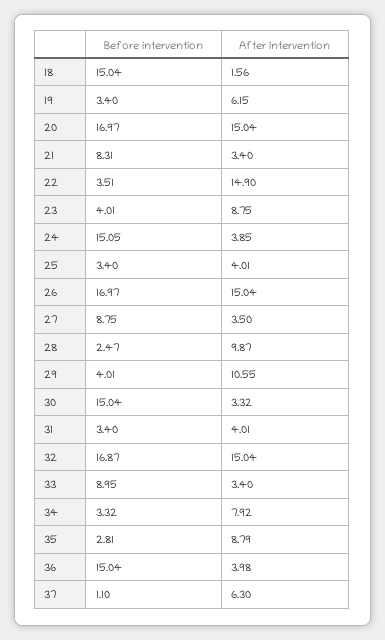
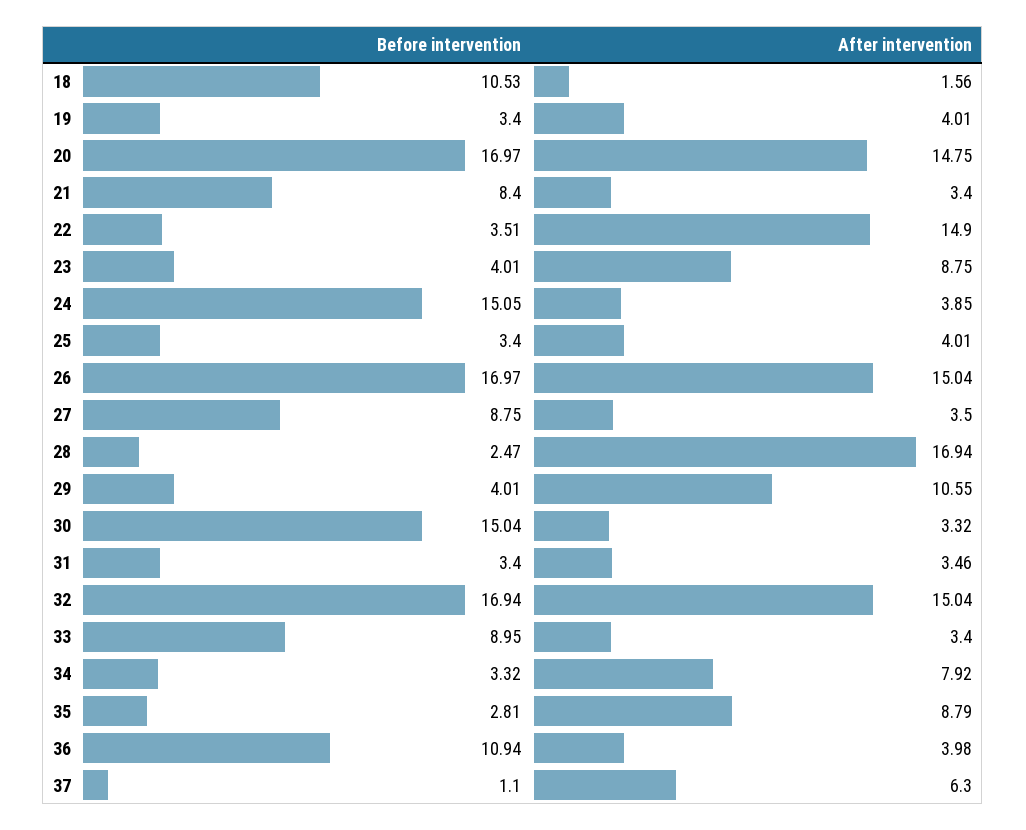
  {
    "Before intervention": {
-     "18": 15.04,
+     "18": 10.53,
      "19": 3.4,
      "20": 16.97,
-     "21": 8.31,
+     "21": 8.4,
      "22": 3.51,
      "23": 4.01,
      "24": 15.05,
      "25": 3.4,
      "26": 16.97,
      "27": 8.75,
      "28": 2.47,
      "29": 4.01,
      "30": 15.04,
      "31": 3.4,
-     "32": 16.87,
+     "32": 16.94,
      "33": 8.95,
      "34": 3.32,
      "35": 2.81,
-     "36": 15.04,
+     "36": 10.94,
      "37": 1.1
    },
    "After intervention": {
      "18": 1.56,
-     "19": 6.15,
+     "19": 4.01,
-     "20": 15.04,
+     "20": 14.75,
      "21": 3.4,
      "22": 14.9,
      "23": 8.75,
      "24": 3.85,
      "25": 4.01,
      "26": 15.04,
      "27": 3.5,
-     "28": 9.87,
+     "28": 16.94,
      "29": 10.55,
      "30": 3.32,
-     "31": 4.01,
+     "31": 3.46,
      "32": 15.04,
      "33": 3.4,
      "34": 7.92,
      "35": 8.79,
      "36": 3.98,
      "37": 6.3
    }
  }

